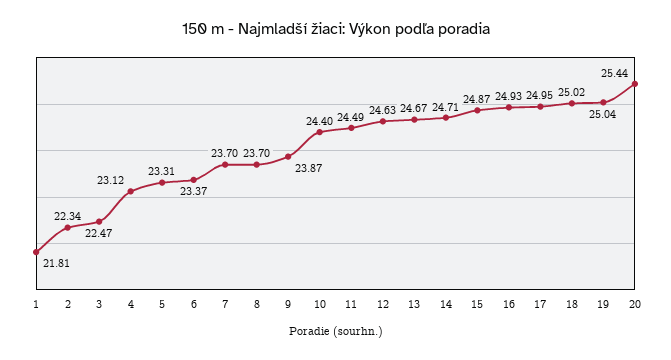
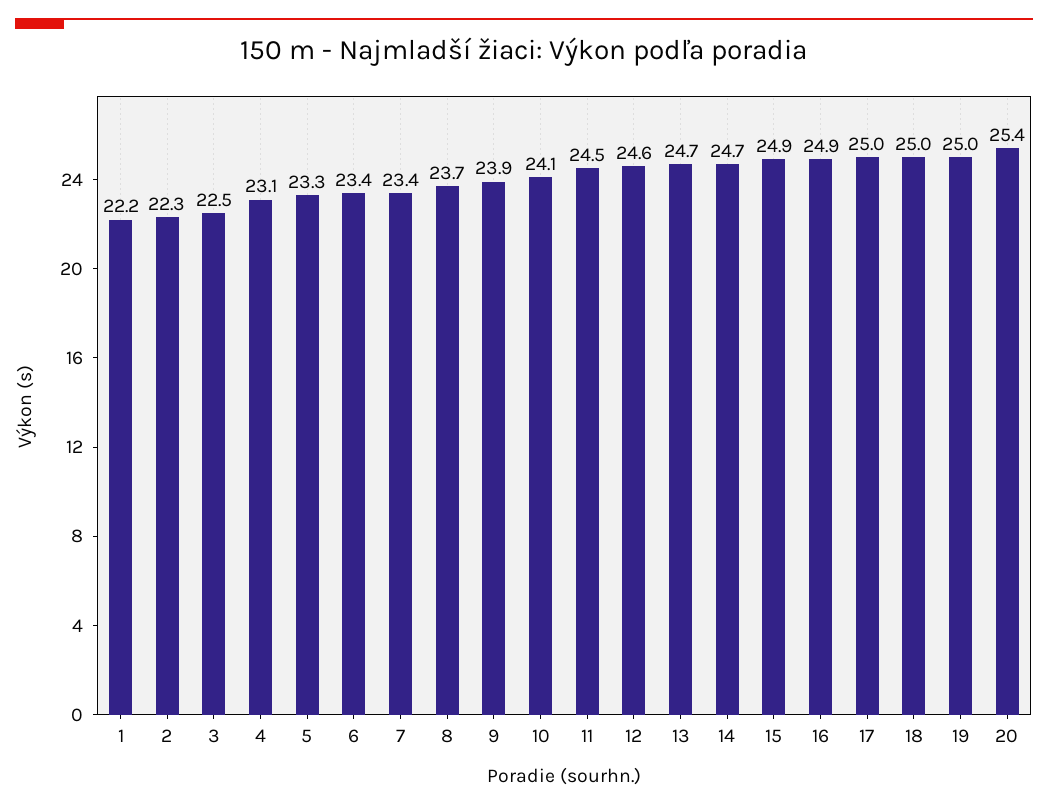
  {
-   "1": 21.81,
+   "1": 22.2,
    "2": 22.34,
    "3": 22.47,
    "4": 23.12,
    "5": 23.31,
    "6": 23.37,
-   "7": 23.7,
+   "7": 23.4,
    "8": 23.7,
    "9": 23.87,
-   "10": 24.4,
+   "10": 24.1,
    "11": 24.49,
    "12": 24.63,
    "13": 24.67,
    "14": 24.71,
    "15": 24.87,
    "16": 24.93,
    "17": 24.95,
    "18": 25.02,
    "19": 25.04,
    "20": 25.44
  }

